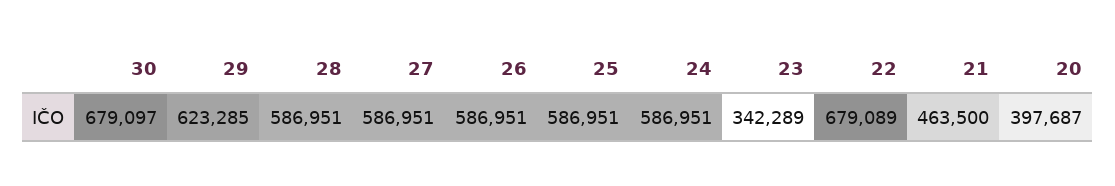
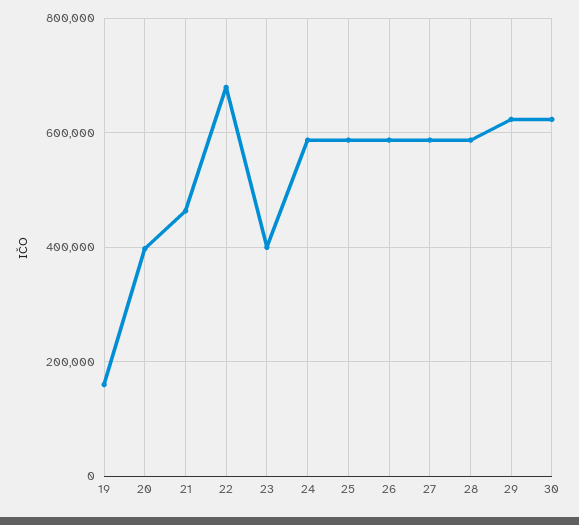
  {
-   "30": 679097,
+   "30": 620000,
    "29": 623285,
    "28": 586951,
    "27": 586951,
    "26": 586951,
    "25": 586951,
    "24": 586951,
-   "23": 342289,
+   "23": 400000,
    "22": 679089,
    "21": 463500,
-   "20": 397687
+   "20": 397687,
+   "19": 160000
  }

